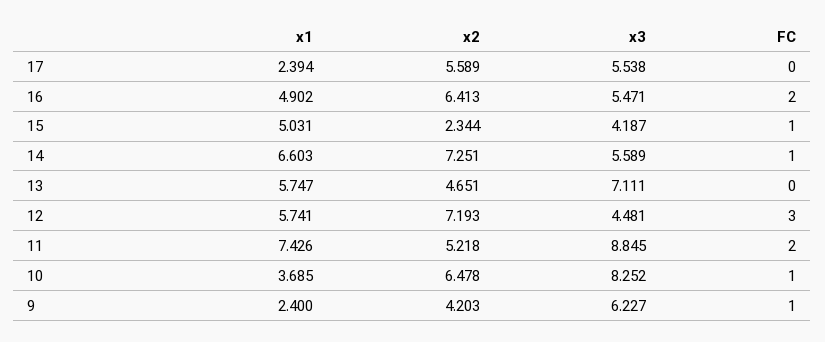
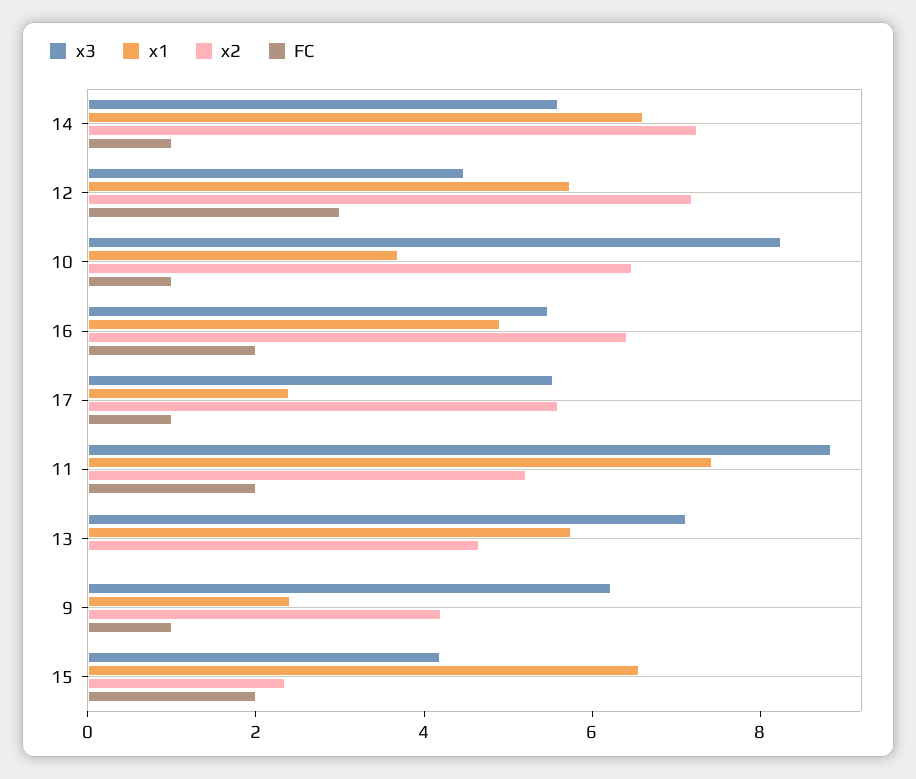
  {
    "x1": {
      "17": 2.394,
      "16": 4.902,
-     "15": 5.031,
+     "15": 6.5,
      "14": 6.603,
      "13": 5.747,
      "12": 5.741,
      "11": 7.426,
      "10": 3.685,
      "9": 2.4
    },
    "x2": {
      "17": 5.589,
      "16": 6.413,
      "15": 2.344,
      "14": 7.251,
      "13": 4.651,
      "12": 7.193,
      "11": 5.218,
      "10": 6.478,
      "9": 4.203
    },
    "x3": {
      "17": 5.538,
      "16": 5.471,
      "15": 4.187,
      "14": 5.589,
      "13": 7.111,
      "12": 4.481,
      "11": 8.845,
      "10": 8.252,
      "9": 6.227
    },
    "FC": {
-     "17": 0,
+     "17": 1,
      "16": 2,
-     "15": 1,
+     "15": 2,
      "14": 1,
      "13": 0,
      "12": 3,
      "11": 2,
      "10": 1,
      "9": 1
    }
  }

